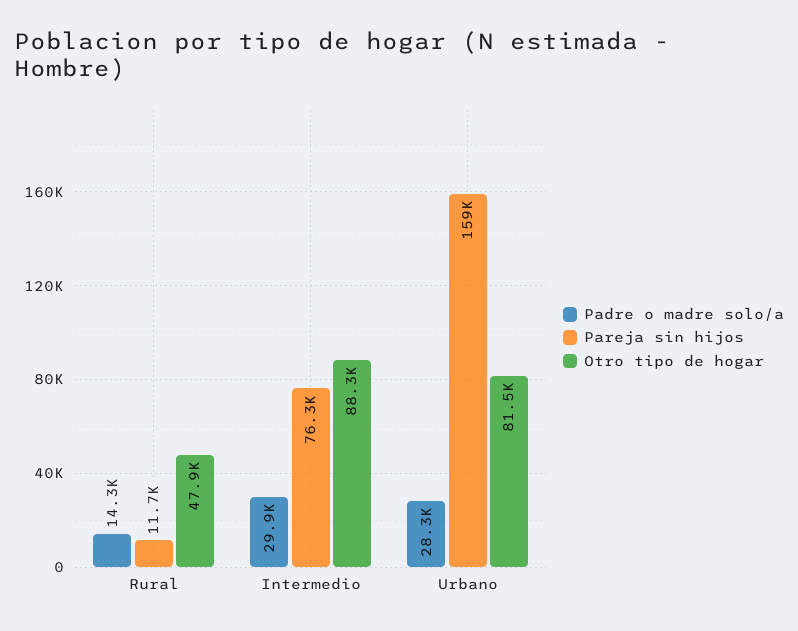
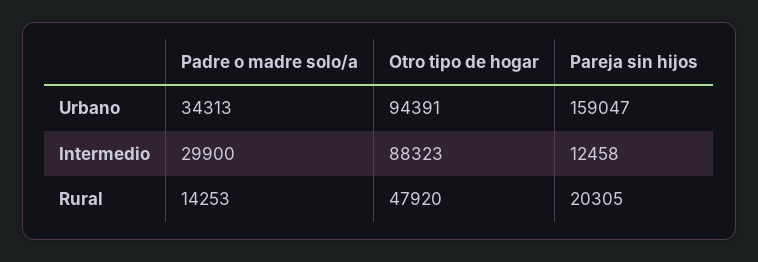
  {
    "Padre o madre solo/a": {
      "Rural": 14253,
      "Intermedio": 29900,
-     "Urbano": 28300
+     "Urbano": 34313
    },
    "Pareja sin hijos": {
-     "Rural": 11700,
+     "Rural": 20305,
-     "Intermedio": 76300,
+     "Intermedio": 12458,
      "Urbano": 159047
    },
    "Otro tipo de hogar": {
      "Rural": 47920,
      "Intermedio": 88323,
-     "Urbano": 81500
+     "Urbano": 94391
    }
  }

